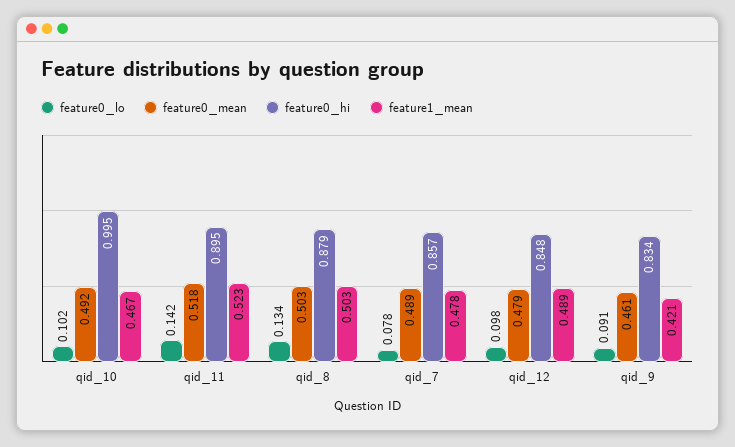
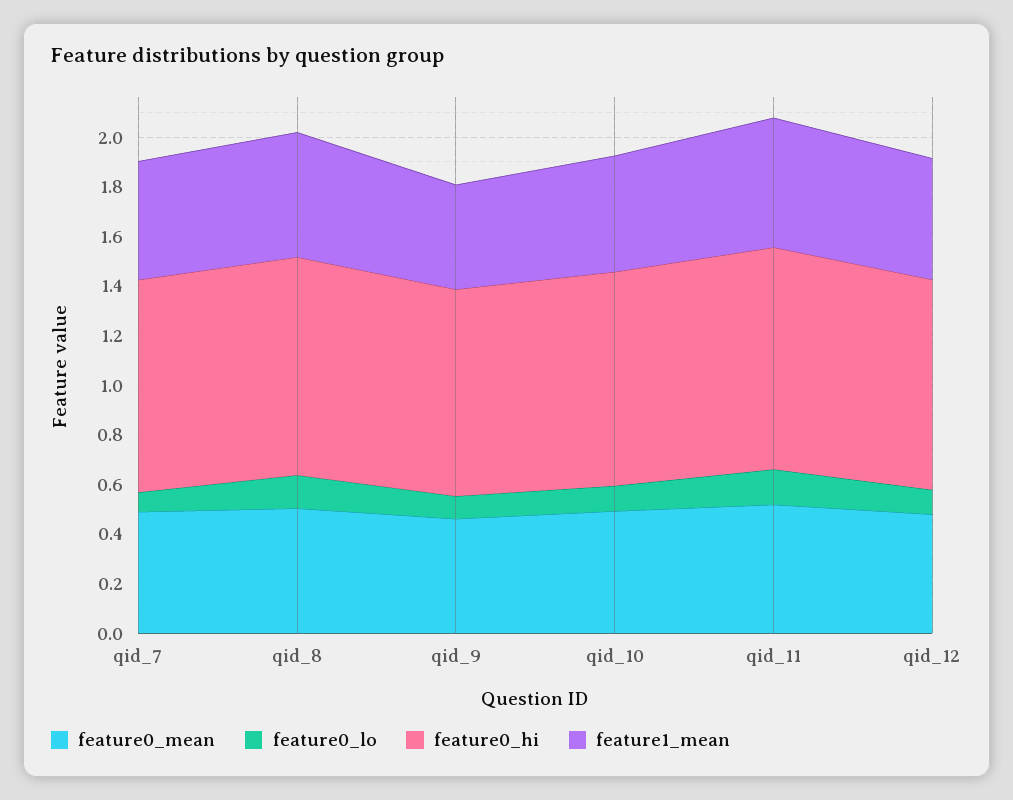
  {
    "feature0_lo": {
      "qid_10": 0.102,
      "qid_11": 0.142,
      "qid_8": 0.134,
      "qid_7": 0.078,
      "qid_12": 0.098,
      "qid_9": 0.091
    },
    "feature0_mean": {
      "qid_10": 0.492,
      "qid_11": 0.518,
      "qid_8": 0.503,
      "qid_7": 0.489,
      "qid_12": 0.479,
      "qid_9": 0.461
    },
    "feature0_hi": {
-     "qid_10": 0.995,
+     "qid_10": 0.85,
      "qid_11": 0.895,
      "qid_8": 0.879,
      "qid_7": 0.857,
      "qid_12": 0.848,
      "qid_9": 0.834
    },
    "feature1_mean": {
      "qid_10": 0.467,
      "qid_11": 0.523,
      "qid_8": 0.503,
      "qid_7": 0.478,
      "qid_12": 0.489,
      "qid_9": 0.421
    }
  }

